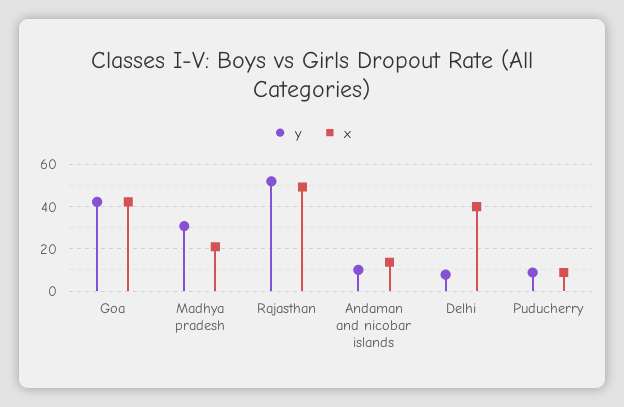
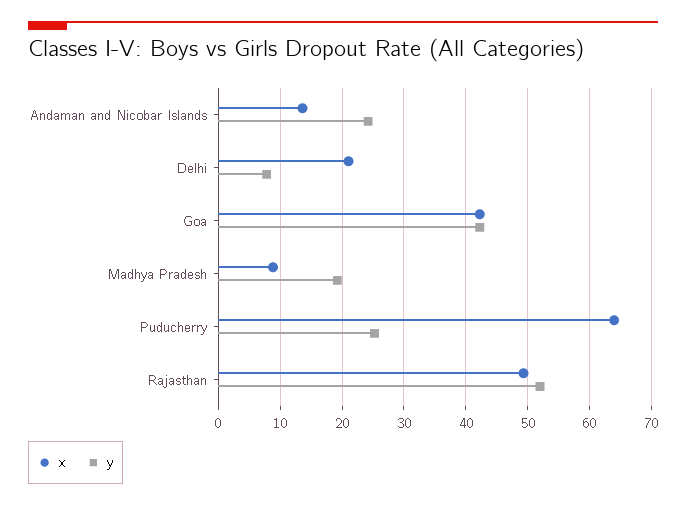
  {
    "y": {
      "Goa": 42,
-     "Madhya pradesh": 30,
+     "Madhya pradesh": 19,
      "Rajasthan": 52,
-     "Andaman and nicobar islands": 10,
+     "Andaman and nicobar islands": 24,
      "Delhi": 8,
-     "Puducherry": 10
+     "Puducherry": 25
    },
    "x": {
      "Goa": 42,
-     "Madhya pradesh": 20,
+     "Madhya pradesh": 9,
      "Rajasthan": 49,
      "Andaman and nicobar islands": 14,
-     "Delhi": 40,
+     "Delhi": 21,
-     "Puducherry": 10
+     "Puducherry": 64
    }
  }

